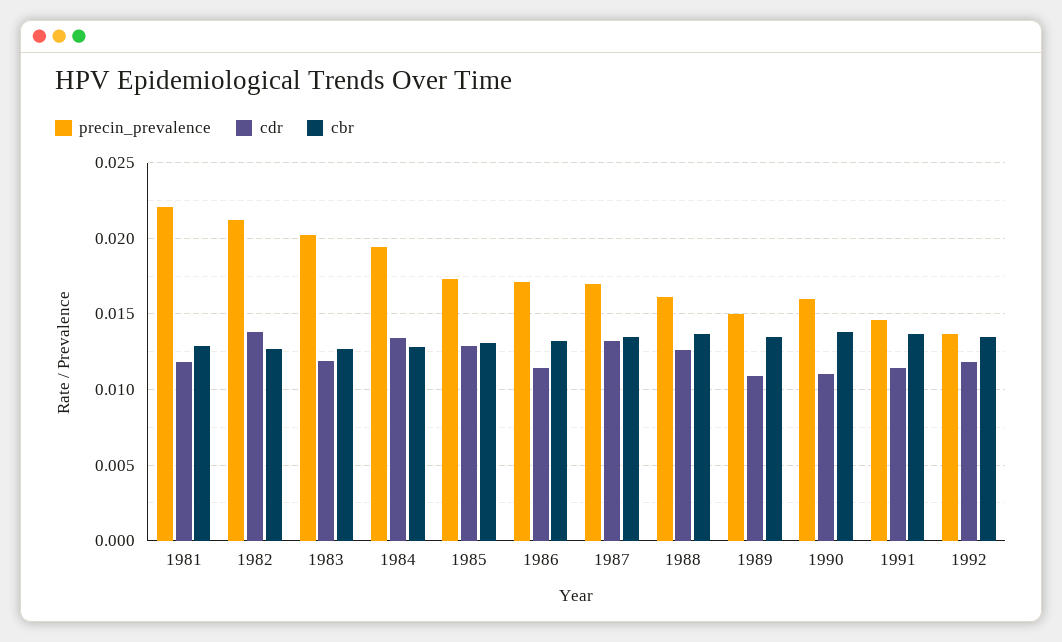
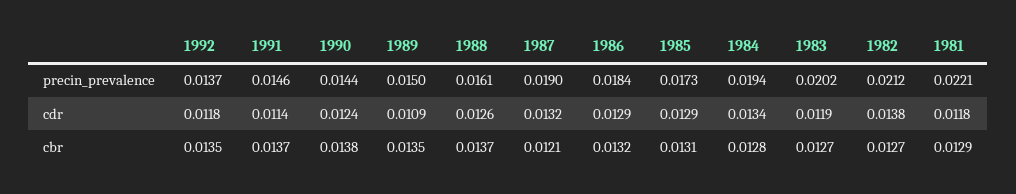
  {
    "precin_prevalence": {
      "1981": 0.0221,
      "1982": 0.0212,
      "1983": 0.0202,
      "1984": 0.0194,
      "1985": 0.0173,
-     "1986": 0.017,
+     "1986": 0.0184,
-     "1987": 0.017,
+     "1987": 0.019,
      "1988": 0.0161,
      "1989": 0.015,
-     "1990": 0.016,
+     "1990": 0.0144,
      "1991": 0.0146,
      "1992": 0.0137
    },
    "cdr": {
      "1981": 0.0118,
      "1982": 0.0138,
      "1983": 0.0119,
      "1984": 0.0134,
      "1985": 0.0129,
-     "1986": 0.0115,
+     "1986": 0.0129,
      "1987": 0.0132,
      "1988": 0.0126,
      "1989": 0.0109,
-     "1990": 0.011,
+     "1990": 0.0124,
      "1991": 0.0114,
      "1992": 0.0118
    },
    "cbr": {
      "1981": 0.0129,
      "1982": 0.0127,
      "1983": 0.0127,
      "1984": 0.0128,
      "1985": 0.0131,
      "1986": 0.0132,
-     "1987": 0.0135,
+     "1987": 0.0121,
      "1988": 0.0137,
      "1989": 0.0135,
      "1990": 0.0138,
      "1991": 0.0137,
      "1992": 0.0135
    }
  }

